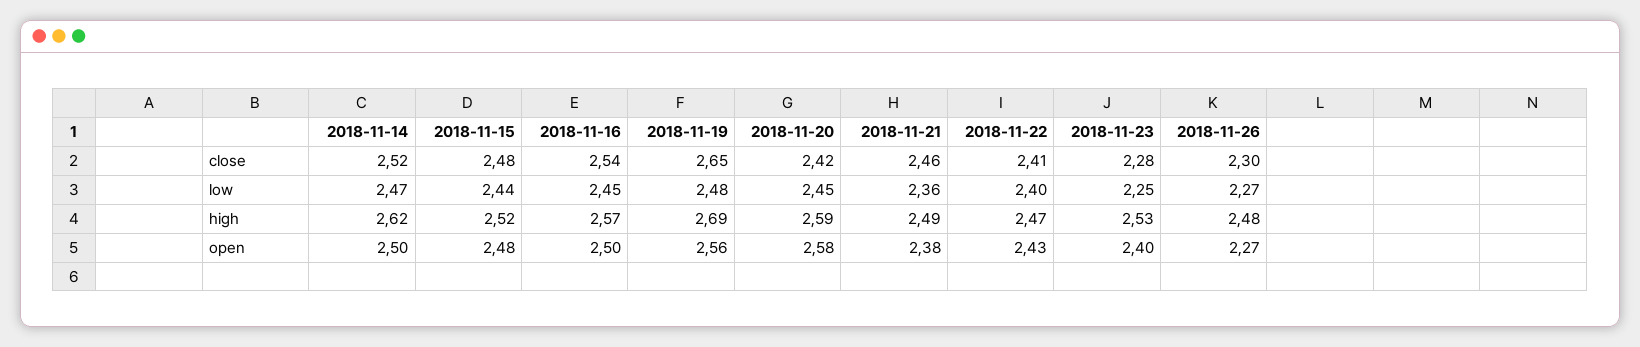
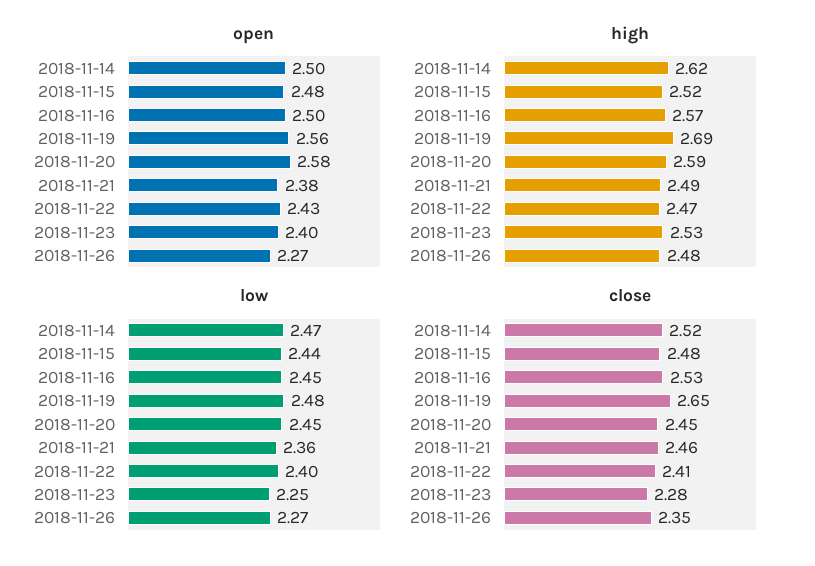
  {
    "close": {
      "2018-11-14": 2.52,
      "2018-11-15": 2.48,
-     "2018-11-16": 2.54,
+     "2018-11-16": 2.53,
      "2018-11-19": 2.65,
-     "2018-11-20": 2.42,
+     "2018-11-20": 2.45,
      "2018-11-21": 2.46,
      "2018-11-22": 2.41,
      "2018-11-23": 2.28,
-     "2018-11-26": 2.3
+     "2018-11-26": 2.35
    },
    "low": {
      "2018-11-14": 2.47,
      "2018-11-15": 2.44,
      "2018-11-16": 2.45,
      "2018-11-19": 2.48,
      "2018-11-20": 2.45,
      "2018-11-21": 2.36,
      "2018-11-22": 2.4,
      "2018-11-23": 2.25,
      "2018-11-26": 2.27
    },
    "high": {
      "2018-11-14": 2.62,
      "2018-11-15": 2.52,
      "2018-11-16": 2.57,
      "2018-11-19": 2.69,
      "2018-11-20": 2.59,
      "2018-11-21": 2.49,
      "2018-11-22": 2.47,
      "2018-11-23": 2.53,
      "2018-11-26": 2.48
    },
    "open": {
      "2018-11-14": 2.5,
      "2018-11-15": 2.48,
      "2018-11-16": 2.5,
      "2018-11-19": 2.56,
      "2018-11-20": 2.58,
      "2018-11-21": 2.38,
      "2018-11-22": 2.43,
      "2018-11-23": 2.4,
      "2018-11-26": 2.27
    }
  }

